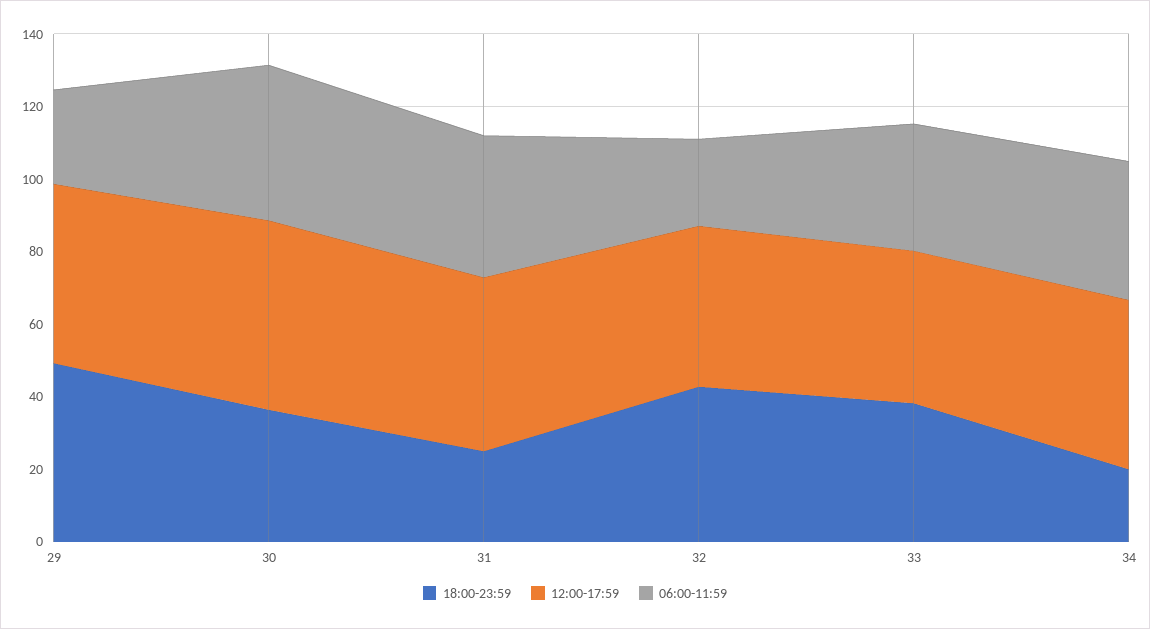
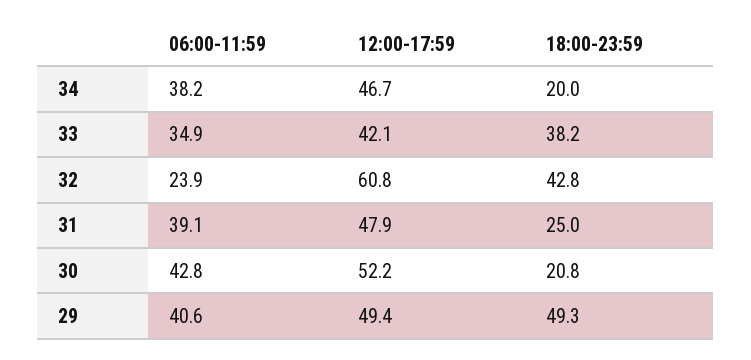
  {
    "18:00-23:59": {
      "29": 49.3,
-     "30": 35,
+     "30": 20.8,
      "31": 25,
      "32": 42.8,
      "33": 38.2,
      "34": 20
    },
    "12:00-17:59": {
      "29": 49.4,
      "30": 52.2,
      "31": 47.9,
-     "32": 45,
+     "32": 60.8,
      "33": 42.1,
      "34": 46.7
    },
    "06:00-11:59": {
-     "29": 25,
+     "29": 40.6,
      "30": 42.8,
      "31": 39.1,
      "32": 23.9,
      "33": 34.9,
      "34": 38.2
    }
  }

